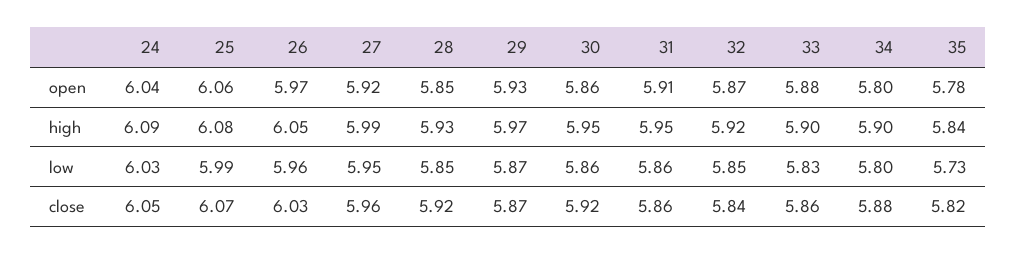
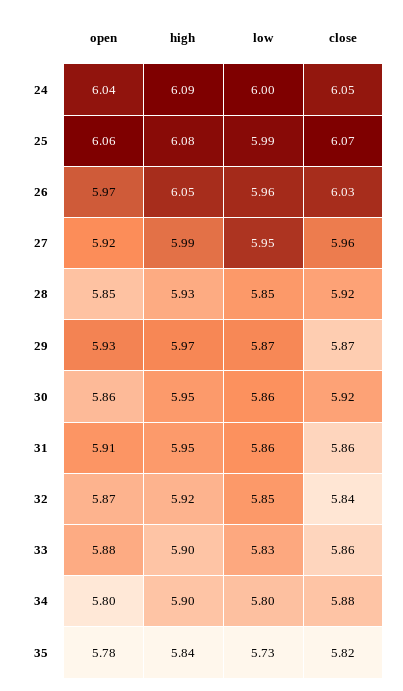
  {
    "24": {
      "open": 6.04,
      "high": 6.09,
-     "low": 6.03,
+     "low": 6,
      "close": 6.05
    },
    "25": {
      "open": 6.06,
      "high": 6.08,
      "low": 5.99,
      "close": 6.07
    },
    "26": {
      "open": 5.97,
      "high": 6.05,
      "low": 5.96,
      "close": 6.03
    },
    "27": {
      "open": 5.92,
      "high": 5.99,
      "low": 5.95,
      "close": 5.96
    },
    "28": {
      "open": 5.85,
      "high": 5.93,
      "low": 5.85,
      "close": 5.92
    },
    "29": {
      "open": 5.93,
      "high": 5.97,
      "low": 5.87,
      "close": 5.87
    },
    "30": {
      "open": 5.86,
      "high": 5.95,
      "low": 5.86,
      "close": 5.92
    },
    "31": {
      "open": 5.91,
      "high": 5.95,
      "low": 5.86,
      "close": 5.86
    },
    "32": {
      "open": 5.87,
      "high": 5.92,
      "low": 5.85,
      "close": 5.84
    },
    "33": {
      "open": 5.88,
      "high": 5.9,
      "low": 5.83,
      "close": 5.86
    },
    "34": {
      "open": 5.8,
      "high": 5.9,
      "low": 5.8,
      "close": 5.88
    },
    "35": {
      "open": 5.78,
      "high": 5.84,
      "low": 5.73,
      "close": 5.82
    }
  }

